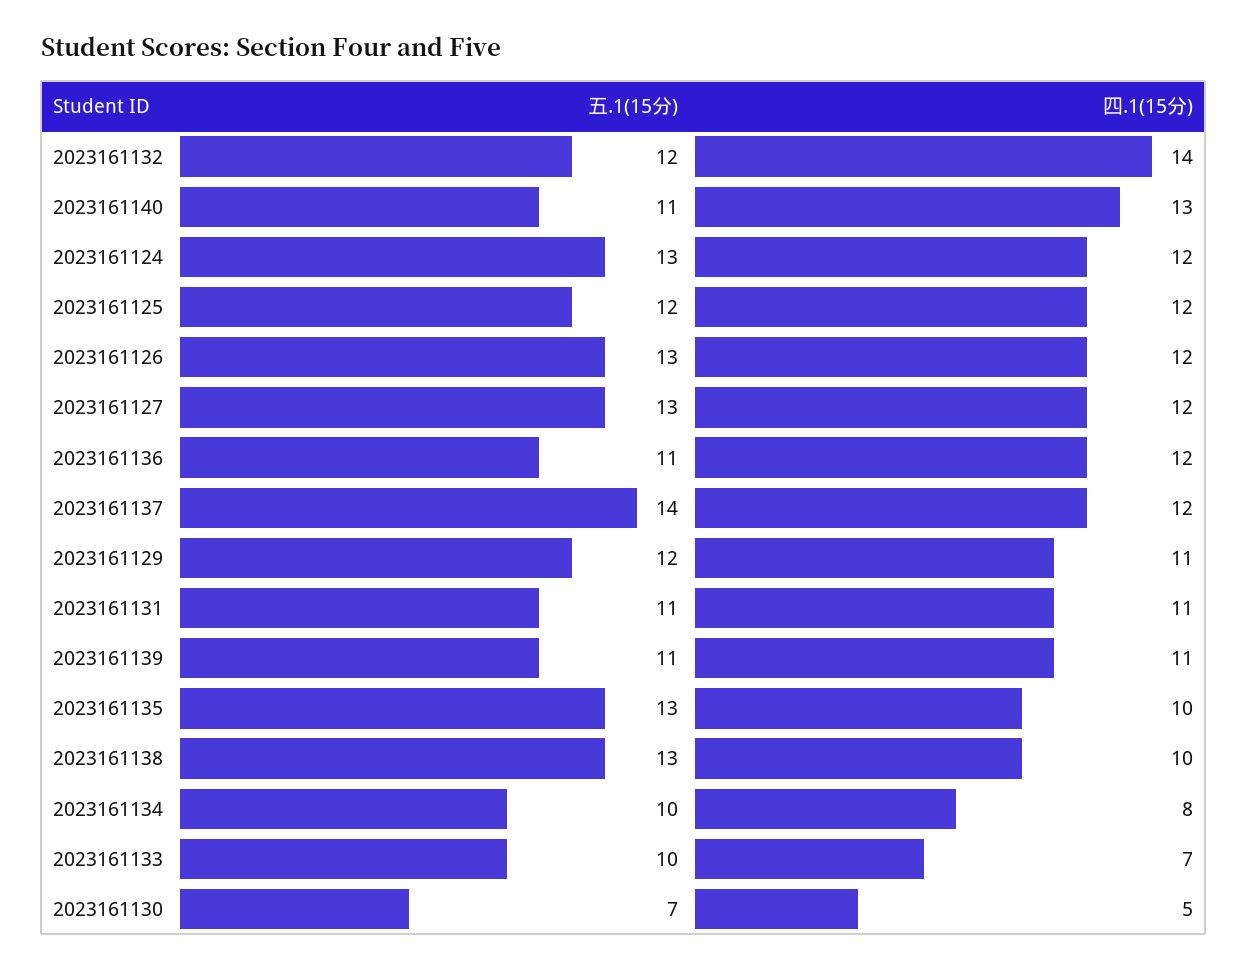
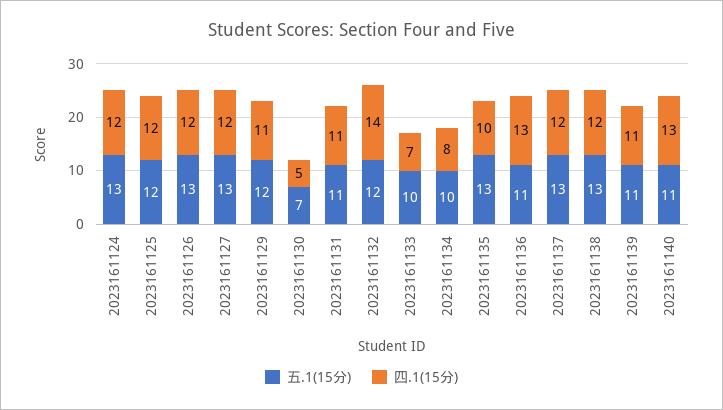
  {
    "五.1(15分)": {
      "2023161132": 12,
      "2023161140": 11,
      "2023161124": 13,
      "2023161125": 12,
      "2023161126": 13,
      "2023161127": 13,
      "2023161136": 11,
-     "2023161137": 14,
+     "2023161137": 13,
      "2023161129": 12,
      "2023161131": 11,
      "2023161139": 11,
      "2023161135": 13,
      "2023161138": 13,
      "2023161134": 10,
      "2023161133": 10,
      "2023161130": 7
    },
    "四.1(15分)": {
      "2023161132": 14,
      "2023161140": 13,
      "2023161124": 12,
      "2023161125": 12,
      "2023161126": 12,
      "2023161127": 12,
-     "2023161136": 12,
+     "2023161136": 13,
      "2023161137": 12,
      "2023161129": 11,
      "2023161131": 11,
      "2023161139": 11,
      "2023161135": 10,
-     "2023161138": 10,
+     "2023161138": 12,
      "2023161134": 8,
      "2023161133": 7,
      "2023161130": 5
    }
  }

